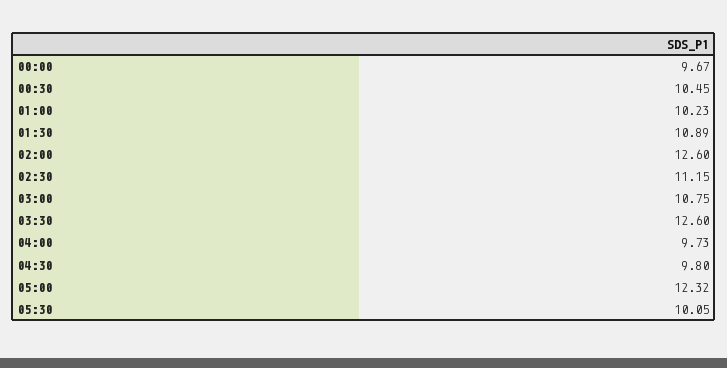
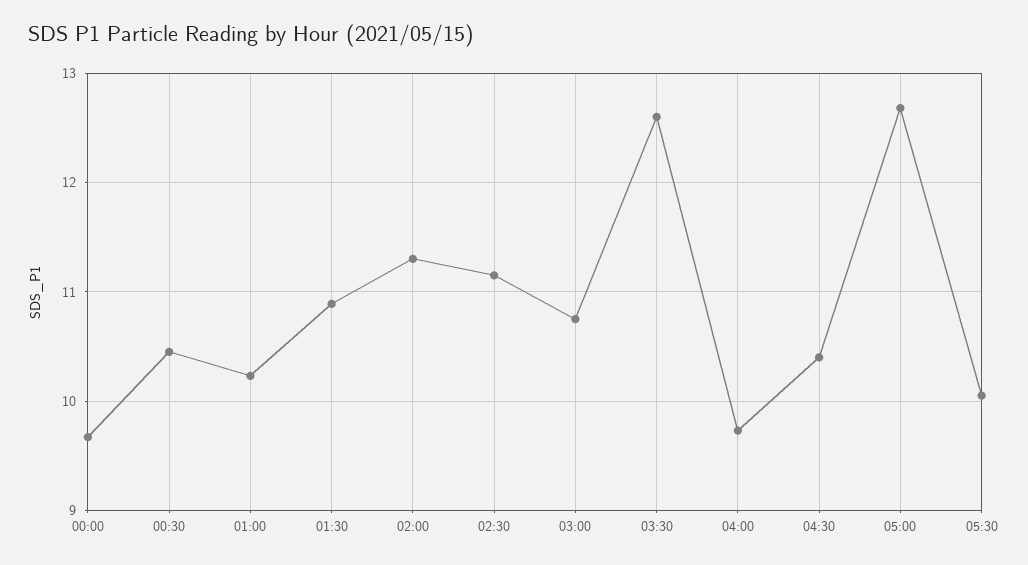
  {
    "00:00": 9.67,
    "00:30": 10.45,
    "01:00": 10.23,
    "01:30": 10.89,
-   "02:00": 12.6,
+   "02:00": 11.3,
    "02:30": 11.15,
    "03:00": 10.75,
    "03:30": 12.6,
    "04:00": 9.73,
-   "04:30": 9.8,
+   "04:30": 10.4,
-   "05:00": 12.32,
+   "05:00": 12.7,
    "05:30": 10.05
  }

